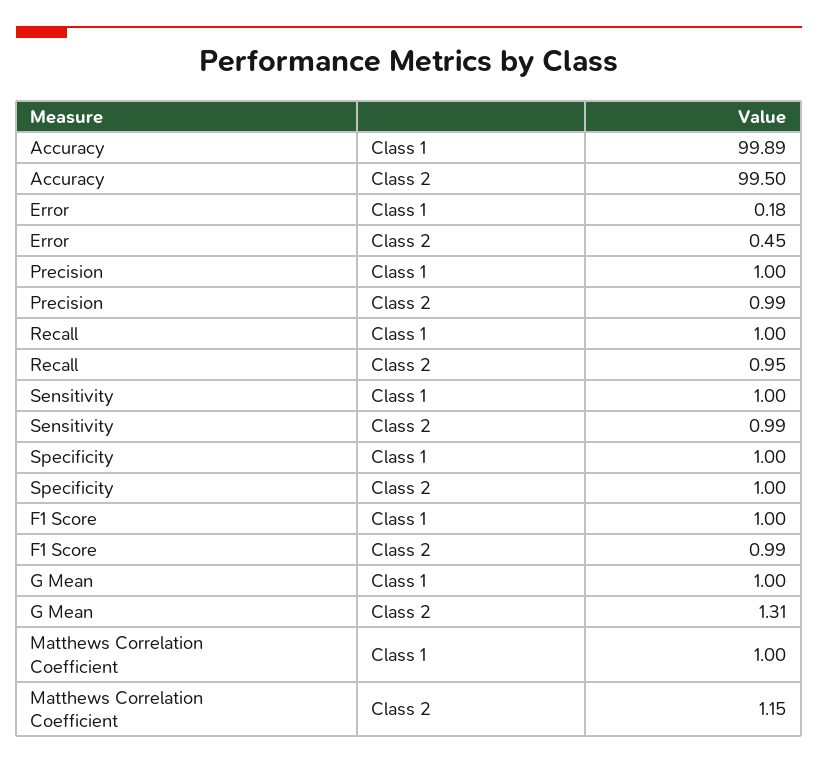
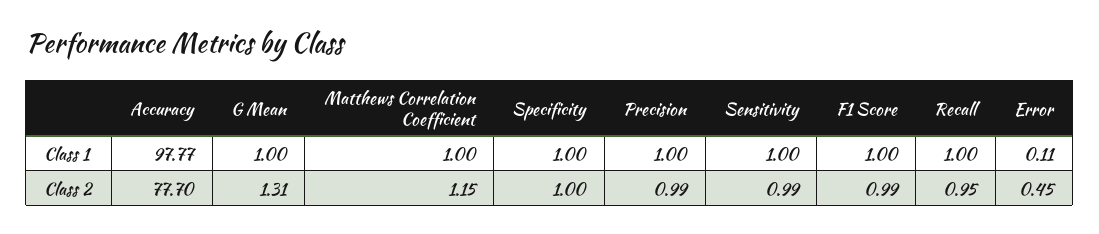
  {
    "Accuracy": {
-     "Class 1": 99.89,
+     "Class 1": 97.77,
-     "Class 2": 99.5
+     "Class 2": 77.7
    },
    "Error": {
-     "Class 1": 0.18,
+     "Class 1": 0.11,
      "Class 2": 0.45
    },
    "Precision": {
      "Class 1": 1,
      "Class 2": 0.99
    },
    "Recall": {
      "Class 1": 1,
      "Class 2": 0.95
    },
    "Sensitivity": {
      "Class 1": 1,
      "Class 2": 0.99
    },
    "Specificity": {
      "Class 1": 1,
      "Class 2": 1
    },
    "F1 Score": {
      "Class 1": 1,
      "Class 2": 0.99
    },
    "G Mean": {
      "Class 1": 1,
      "Class 2": 1.31
    },
    "Matthews Correlation Coefficient": {
      "Class 1": 1,
      "Class 2": 1.15
    }
  }

